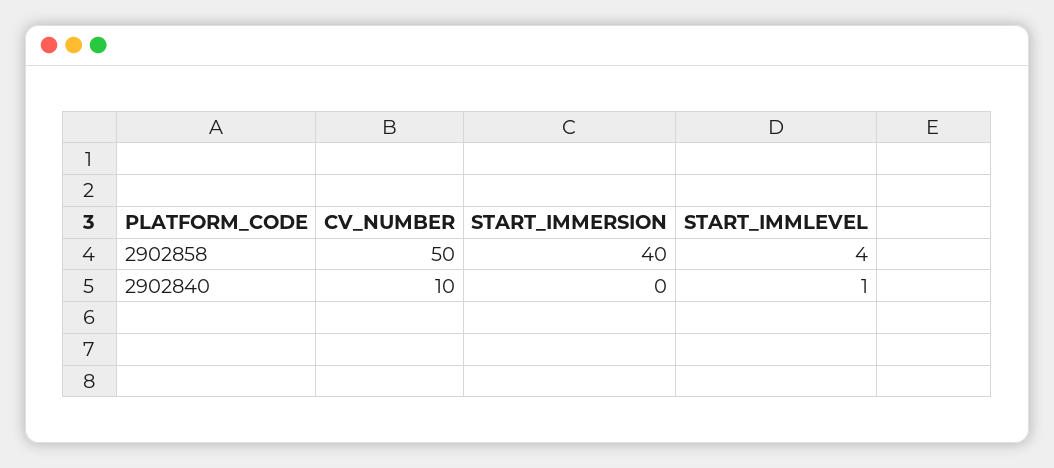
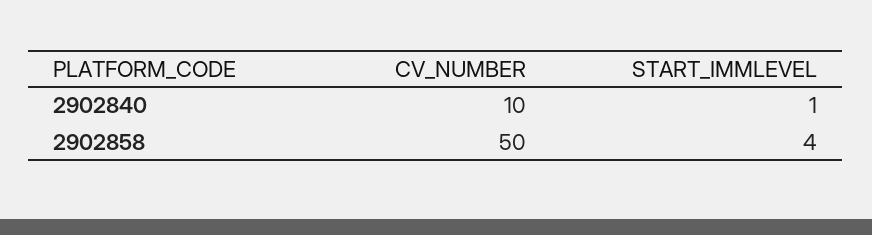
  {
    "CV_NUMBER": {
      "2902858": 50,
      "2902840": 10
    },
-   "START_IMMERSION": {
-     "2902858": 40,
-     "2902840": 0
-   },
    "START_IMMLEVEL": {
      "2902858": 4,
      "2902840": 1
    }
  }

